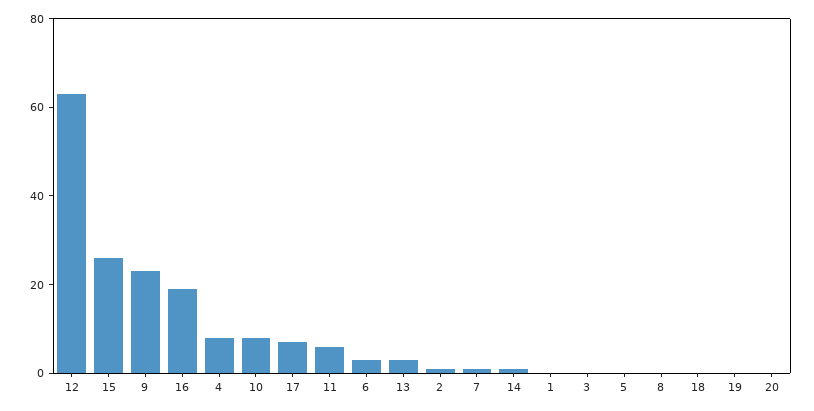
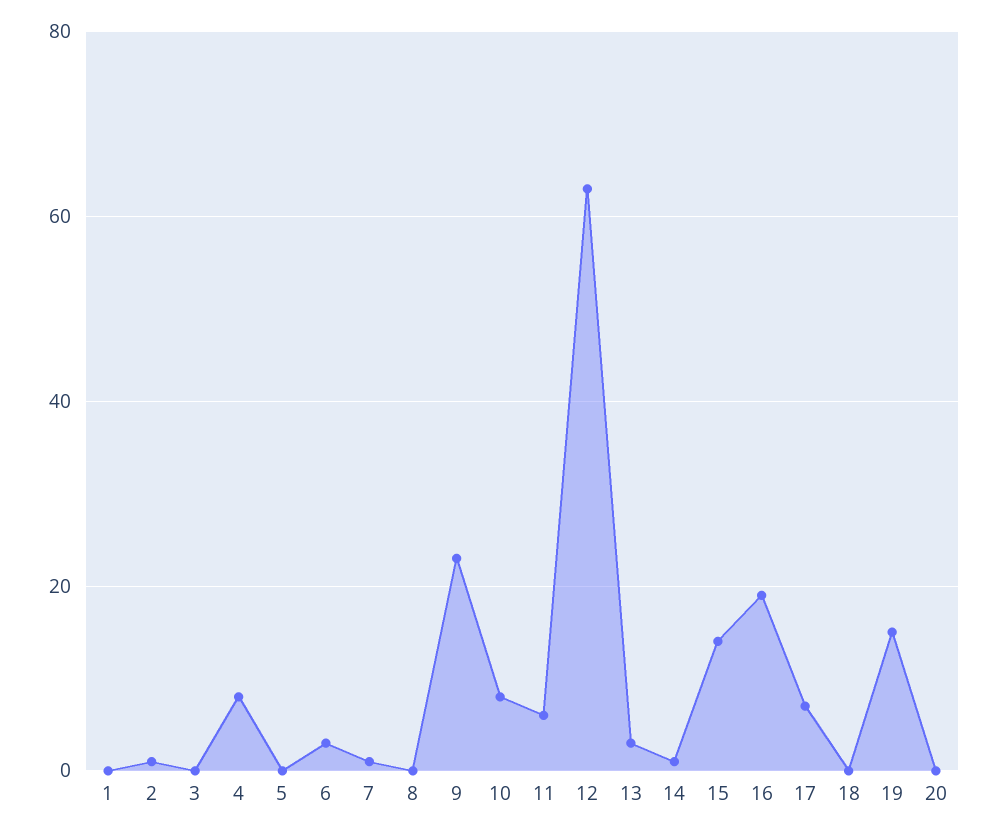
  {
    "12": 65,
-   "15": 25,
+   "15": 15,
    "9": 25,
    "16": 20,
    "4": 10,
    "10": 10,
    "17": 5,
    "11": 5,
    "6": 5,
    "13": 5,
    "2": 0,
    "7": 0,
    "14": 0,
    "1": 0,
    "3": 0,
    "5": 0,
    "8": 0,
    "18": 0,
-   "19": 0,
+   "19": 15,
    "20": 0
  }

